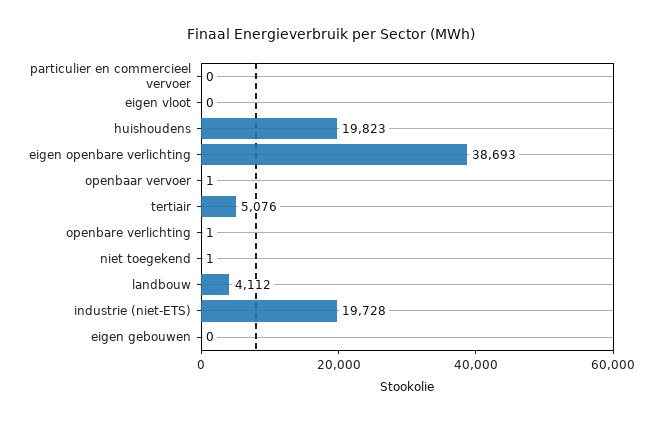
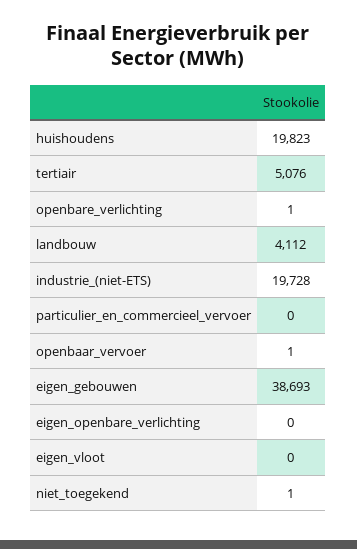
  {
    "particulier en commercieel vervoer": 0,
    "eigen vloot": 0,
    "huishoudens": 19823,
-   "eigen openbare verlichting": 38693,
+   "eigen openbare verlichting": 0,
    "openbaar vervoer": 1,
    "tertiair": 5076,
    "openbare verlichting": 1,
    "niet toegekend": 1,
    "landbouw": 4112,
    "industrie (niet-ETS)": 19728,
-   "eigen gebouwen": 0
+   "eigen gebouwen": 38693
  }

